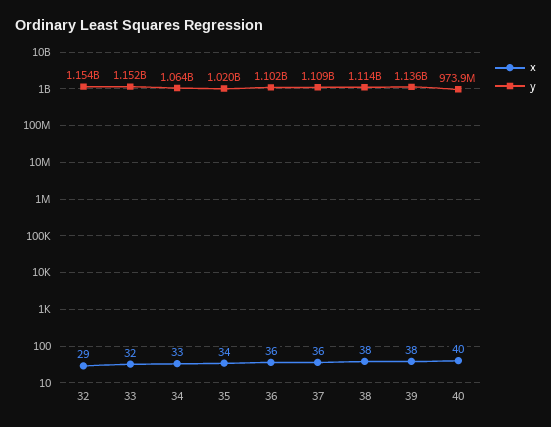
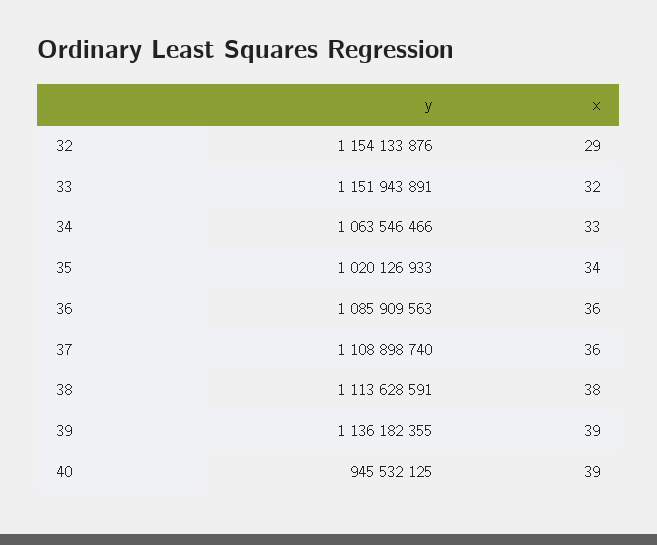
  {
    "x": {
      "32": 29,
      "33": 32,
      "34": 33,
      "35": 34,
      "36": 36,
      "37": 36,
      "38": 38,
-     "39": 38,
+     "39": 39,
-     "40": 40
+     "40": 39
    },
    "y": {
      "32": 1154133876,
      "33": 1151943891,
      "34": 1063546466,
      "35": 1020126933,
-     "36": 1102000000,
+     "36": 1085909563,
      "37": 1108898740,
      "38": 1113628591,
      "39": 1136182355,
-     "40": 973900000
+     "40": 945532125
    }
  }

